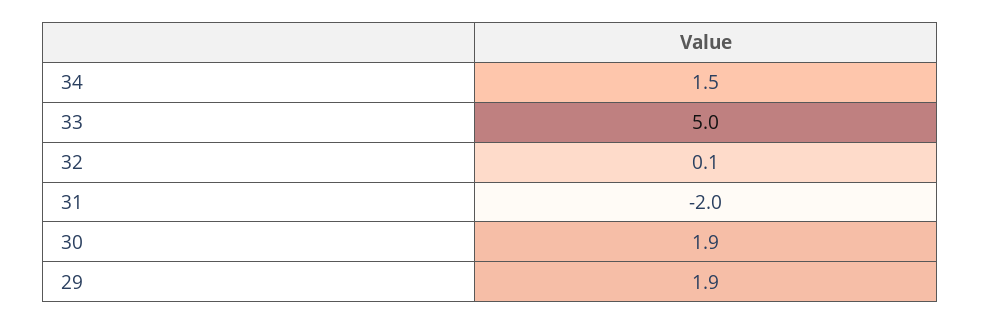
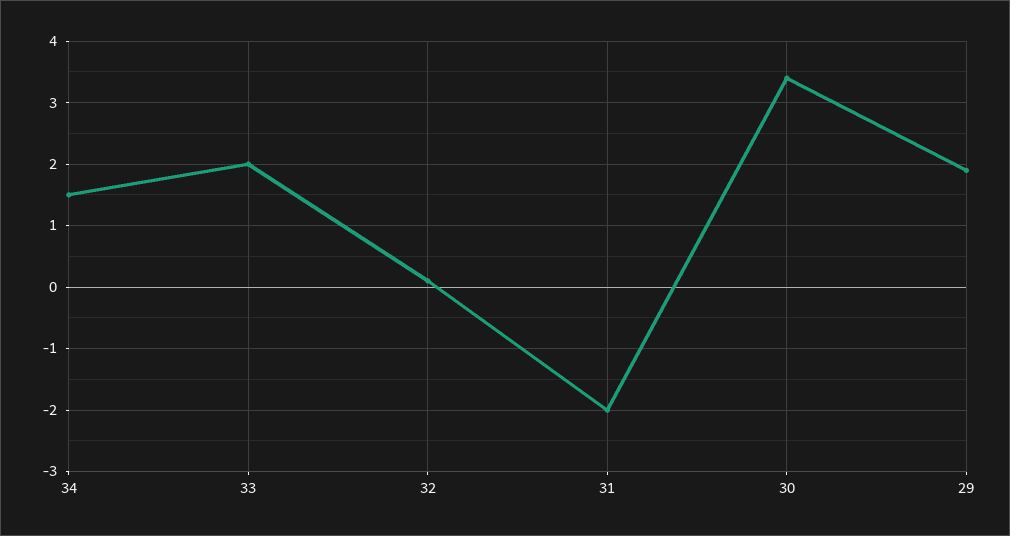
  {
    "34": 1.5,
-   "33": 5,
+   "33": 2,
    "32": 0.1,
    "31": -2,
-   "30": 1.9,
+   "30": 3.4,
    "29": 1.9
  }

